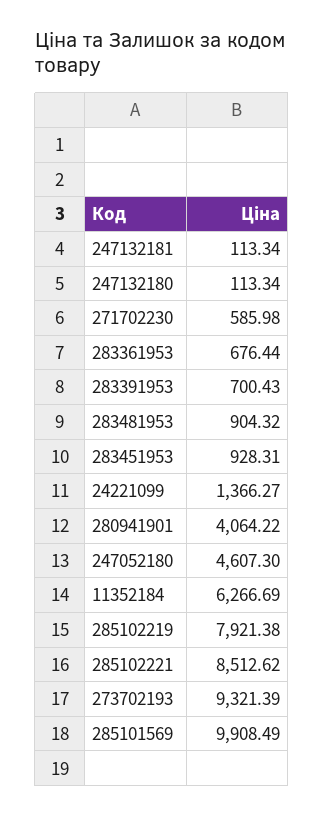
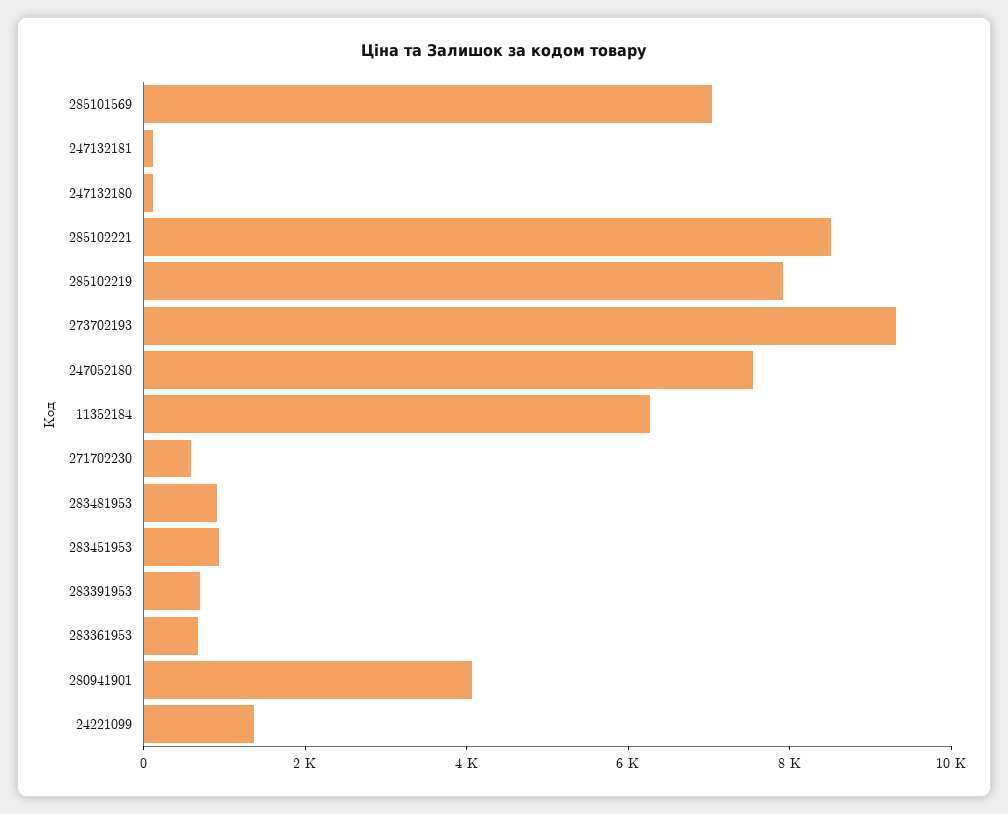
  {
    "247132181": 113.34,
    "247132180": 113.34,
    "271702230": 585.98,
    "283361953": 676.44,
    "283391953": 700.43,
    "283481953": 904.32,
    "283451953": 928.31,
    "24221099": 1366.27,
    "280941901": 4064.22,
-   "247052180": 4607.3,
+   "247052180": 7500,
    "11352184": 6266.69,
    "285102219": 7921.38,
    "285102221": 8512.62,
    "273702193": 9321.39,
-   "285101569": 9908.49
+   "285101569": 7000
  }

